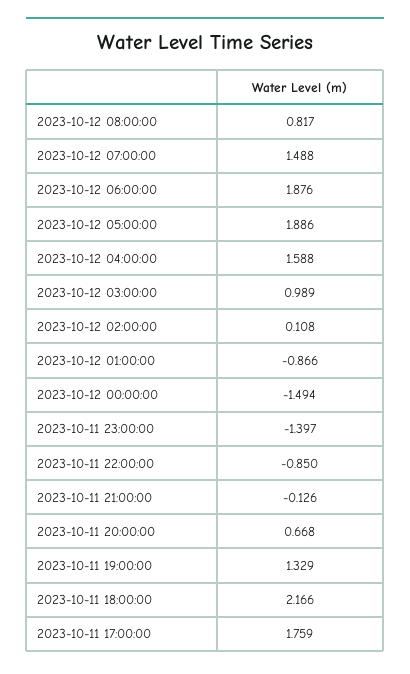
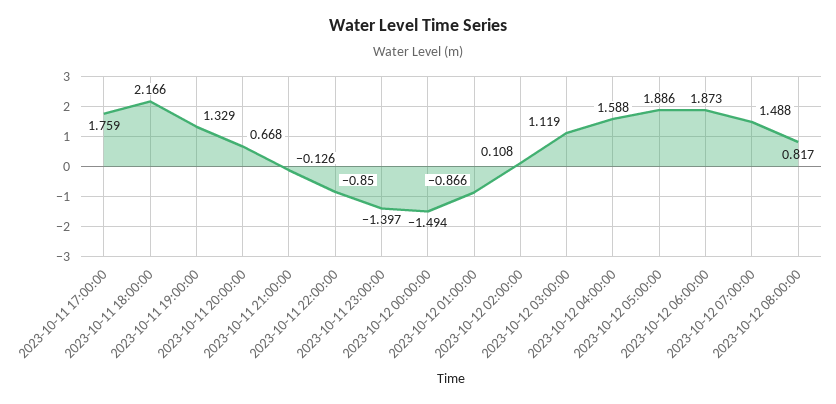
  {
    "2023-10-12 08:00:00": 0.817,
    "2023-10-12 07:00:00": 1.488,
-   "2023-10-12 06:00:00": 1.876,
+   "2023-10-12 06:00:00": 1.873,
    "2023-10-12 05:00:00": 1.886,
    "2023-10-12 04:00:00": 1.588,
-   "2023-10-12 03:00:00": 0.989,
+   "2023-10-12 03:00:00": 1.119,
    "2023-10-12 02:00:00": 0.108,
    "2023-10-12 01:00:00": -0.866,
    "2023-10-12 00:00:00": -1.494,
    "2023-10-11 23:00:00": -1.397,
    "2023-10-11 22:00:00": -0.85,
    "2023-10-11 21:00:00": -0.126,
    "2023-10-11 20:00:00": 0.668,
    "2023-10-11 19:00:00": 1.329,
    "2023-10-11 18:00:00": 2.166,
    "2023-10-11 17:00:00": 1.759
  }

